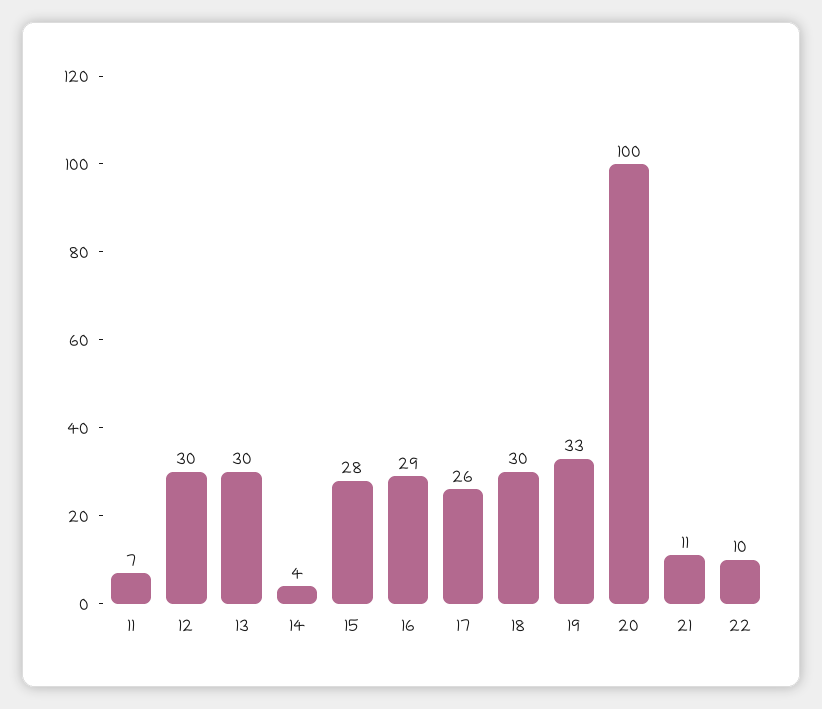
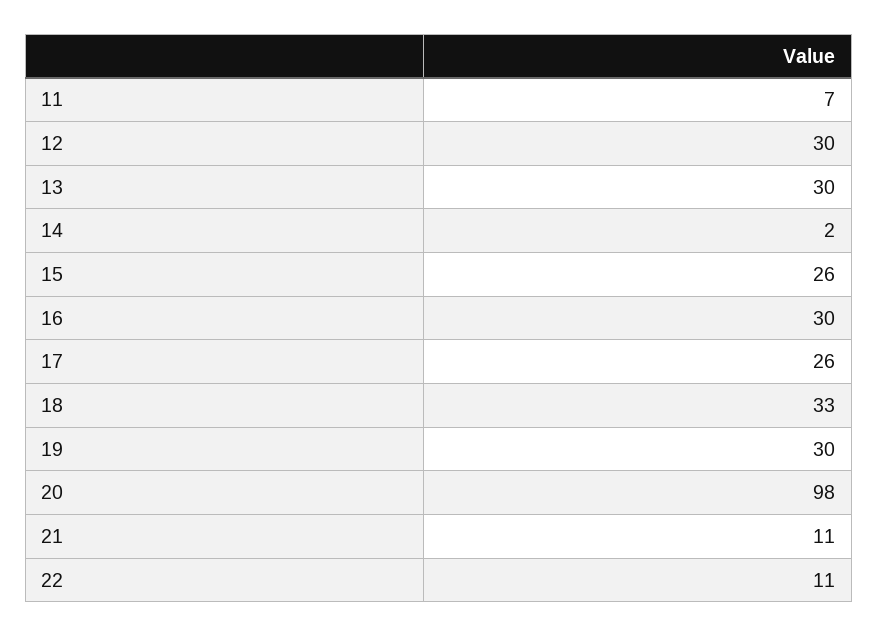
  {
    "11": 7,
    "12": 30,
    "13": 30,
-   "14": 4,
+   "14": 2,
-   "15": 28,
+   "15": 26,
-   "16": 29,
+   "16": 30,
    "17": 26,
-   "18": 30,
+   "18": 33,
-   "19": 33,
+   "19": 30,
-   "20": 100,
+   "20": 98,
    "21": 11,
-   "22": 10
+   "22": 11
  }

